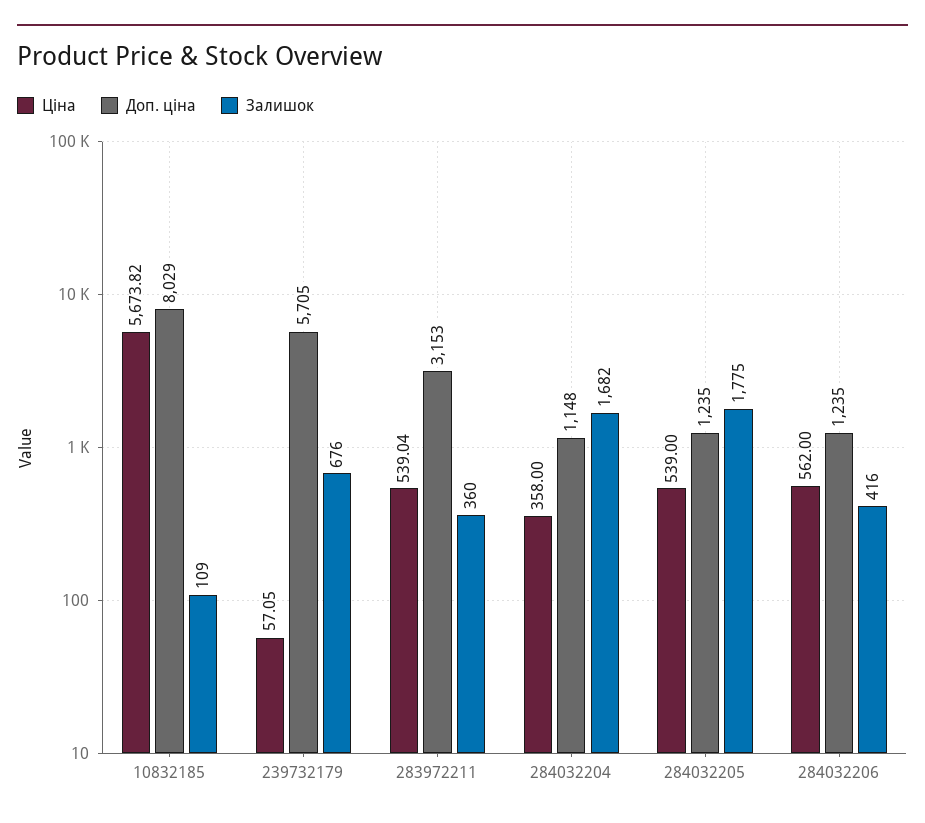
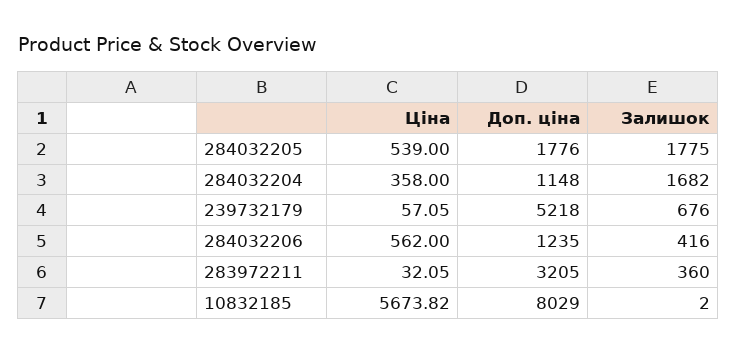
  {
    "Ціна": {
      "10832185": 5673.82,
      "239732179": 57.05,
-     "283972211": 539.04,
+     "283972211": 32.05,
      "284032204": 358,
      "284032205": 539,
      "284032206": 562
    },
    "Доп. ціна": {
      "10832185": 8029,
-     "239732179": 5705,
+     "239732179": 5218,
-     "283972211": 3153,
+     "283972211": 3205,
      "284032204": 1148,
-     "284032205": 1235,
+     "284032205": 1776,
      "284032206": 1235
    },
    "Залишок": {
-     "10832185": 109,
+     "10832185": 2,
      "239732179": 676,
      "283972211": 360,
      "284032204": 1682,
      "284032205": 1775,
      "284032206": 416
    }
  }

